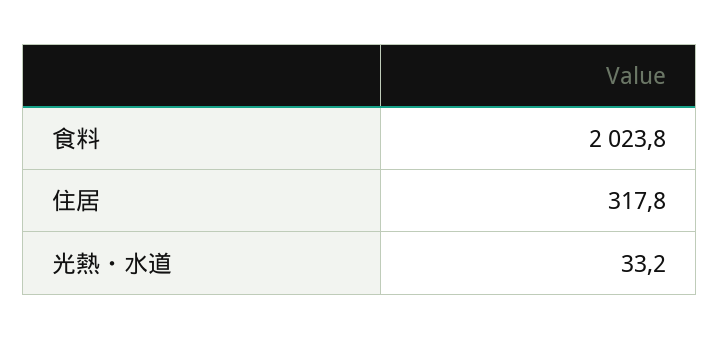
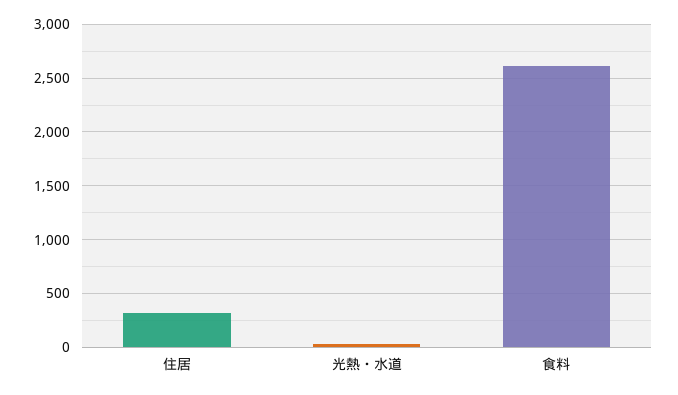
  {
-   "食料": 2023.8,
+   "食料": 2600,
    "住居": 317.8,
    "光熱・水道": 33.2
  }

